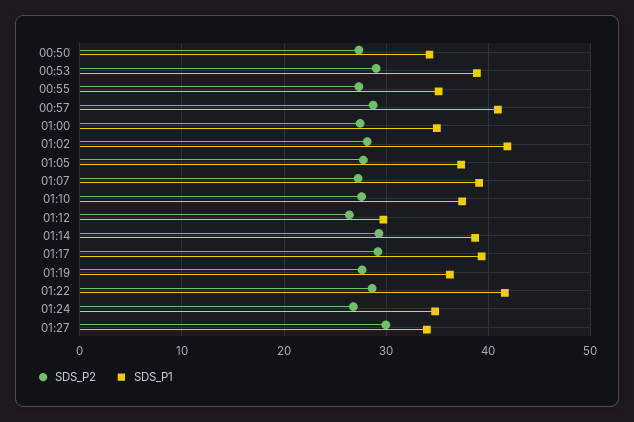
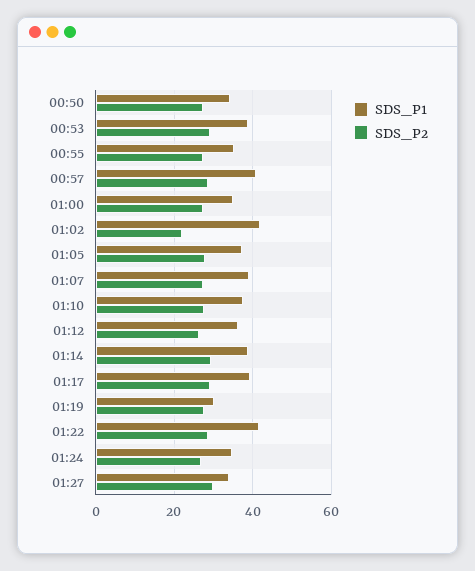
  {
    "SDS_P2": {
      "00:50": 27,
      "00:53": 29,
      "00:55": 27,
      "00:57": 29,
      "01:00": 27,
-     "01:02": 28,
+     "01:02": 22,
      "01:05": 28,
      "01:07": 27,
      "01:10": 28,
      "01:12": 26,
      "01:14": 29,
      "01:17": 29,
      "01:19": 28,
      "01:22": 29,
      "01:24": 27,
      "01:27": 30
    },
    "SDS_P1": {
      "00:50": 34,
      "00:53": 39,
      "00:55": 35,
      "00:57": 41,
      "01:00": 35,
      "01:02": 42,
      "01:05": 37,
      "01:07": 39,
      "01:10": 37,
-     "01:12": 30,
+     "01:12": 36,
      "01:14": 39,
      "01:17": 39,
-     "01:19": 36,
+     "01:19": 30,
      "01:22": 42,
      "01:24": 35,
      "01:27": 34
    }
  }

